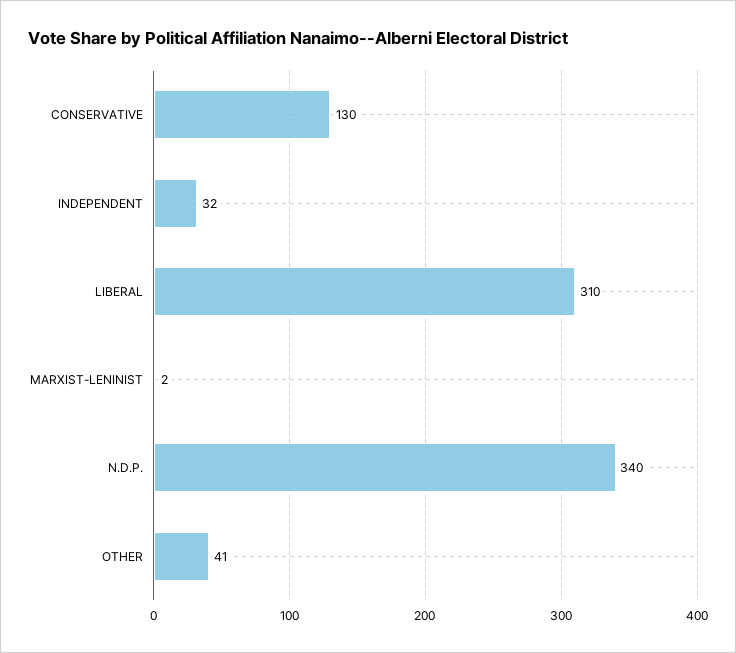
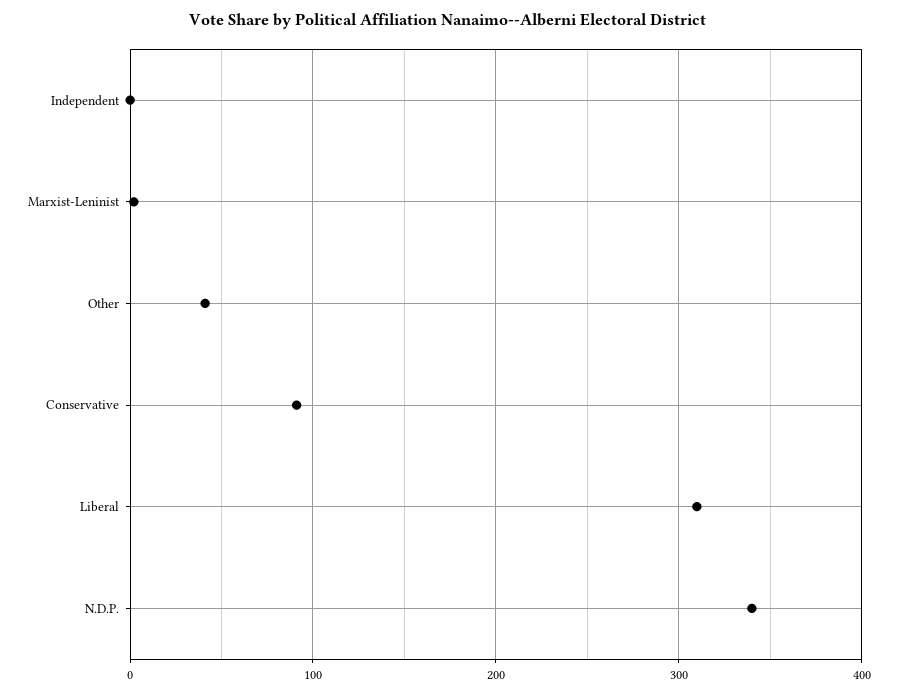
  {
-   "CONSERVATIVE": 130,
+   "CONSERVATIVE": 90,
-   "INDEPENDENT": 32,
+   "INDEPENDENT": 0,
    "LIBERAL": 310,
    "MARXIST-LENINIST": 2,
    "N.D.P.": 340,
    "OTHER": 41
  }

